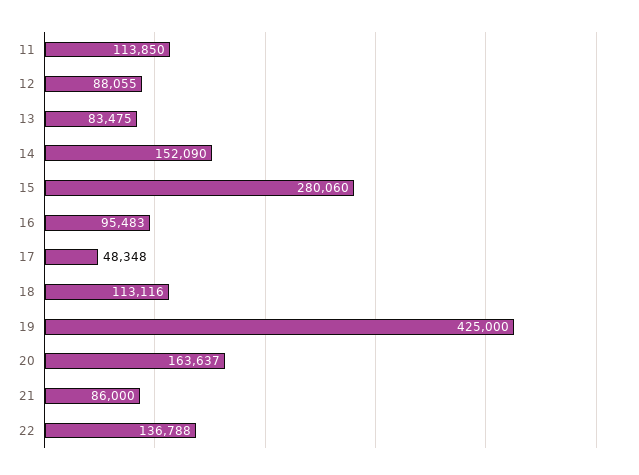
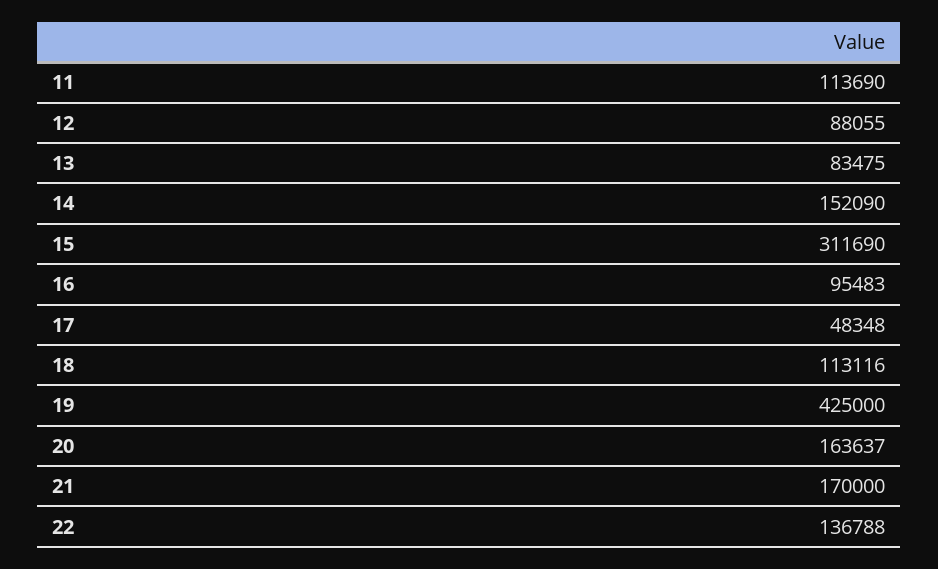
  {
-   "11": 113850,
+   "11": 113690,
    "12": 88055,
    "13": 83475,
    "14": 152090,
-   "15": 280060,
+   "15": 311690,
    "16": 95483,
    "17": 48348,
    "18": 113116,
    "19": 425000,
    "20": 163637,
-   "21": 86000,
+   "21": 170000,
    "22": 136788
  }

